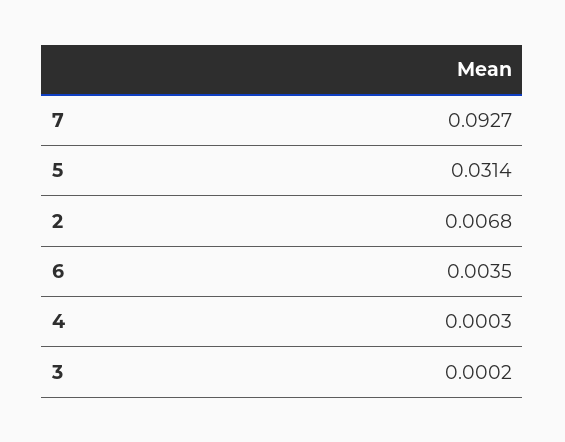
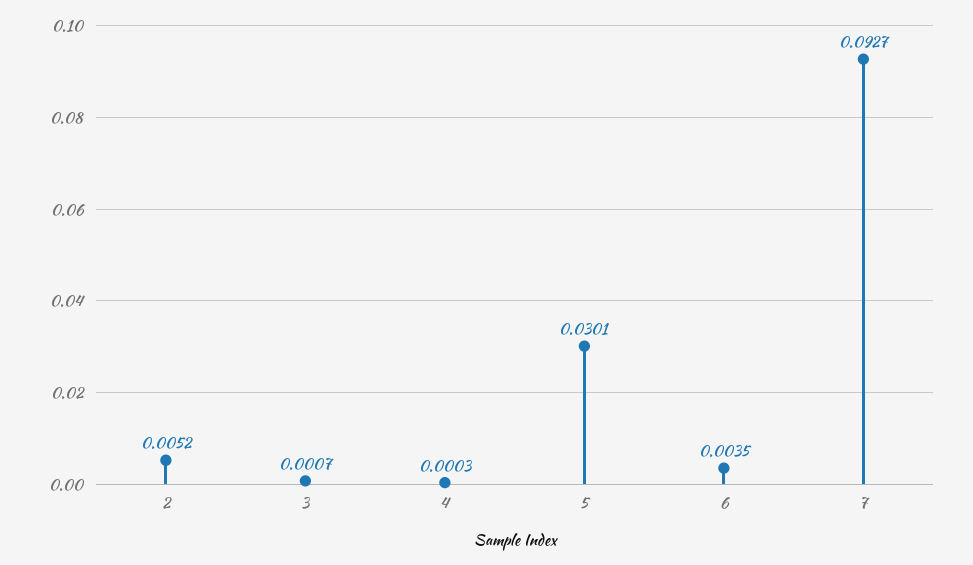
  {
    "7": 0.0927,
-   "5": 0.0314,
+   "5": 0.0301,
-   "2": 0.0068,
+   "2": 0.0052,
    "6": 0.0035,
    "4": 0.0003,
-   "3": 0.0002
+   "3": 0.0007
  }

